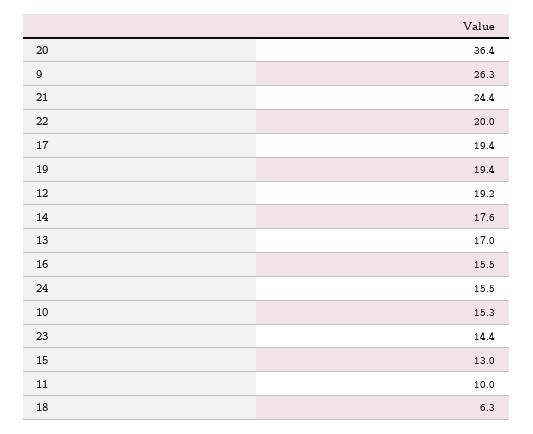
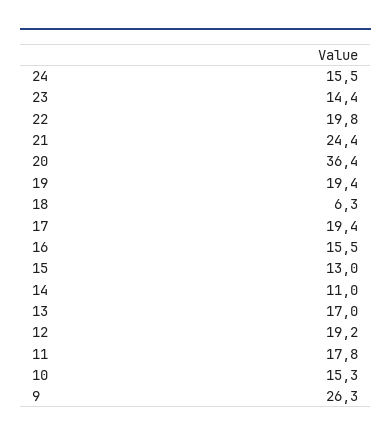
  {
    "20": 36.4,
    "9": 26.3,
    "21": 24.4,
-   "22": 20,
+   "22": 19.8,
    "17": 19.4,
    "19": 19.4,
    "12": 19.2,
-   "14": 17.6,
+   "14": 11,
    "13": 17,
    "16": 15.5,
    "24": 15.5,
    "10": 15.3,
    "23": 14.4,
    "15": 13,
-   "11": 10,
+   "11": 17.8,
    "18": 6.3
  }

